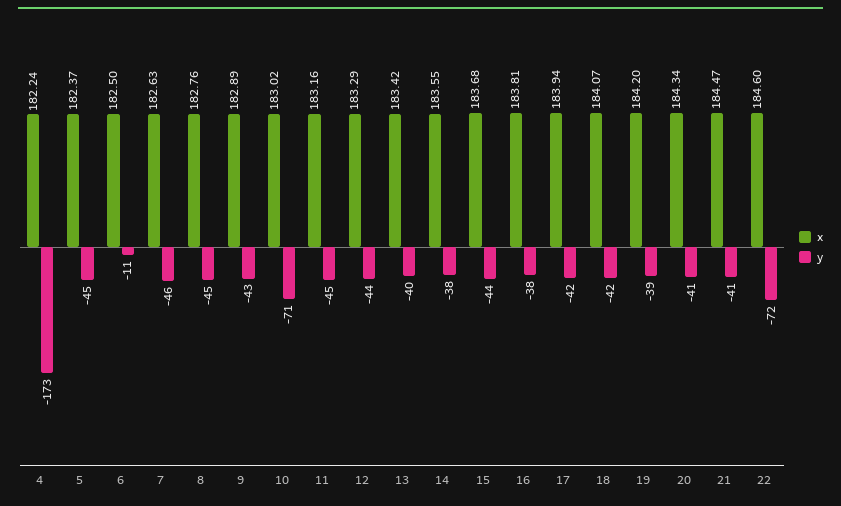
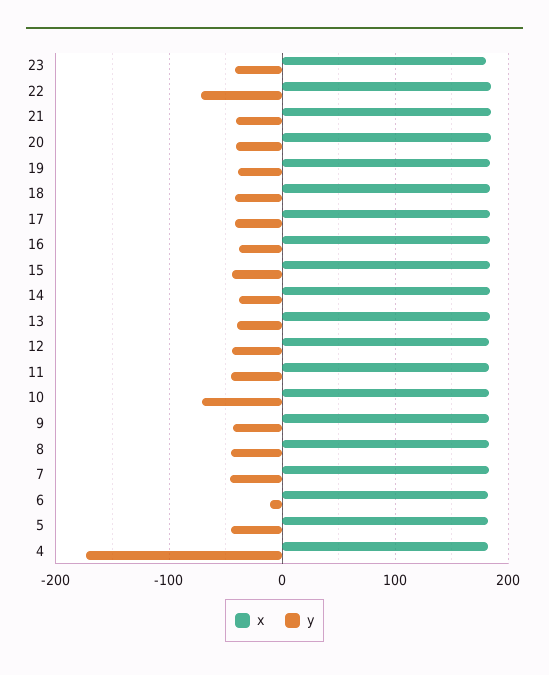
  {
    "x": {
      "4": 182.24,
      "5": 182.37,
      "6": 182.5,
      "7": 182.63,
      "8": 182.76,
      "9": 182.89,
      "10": 183.02,
      "11": 183.16,
      "12": 183.29,
      "13": 183.42,
      "14": 183.55,
      "15": 183.68,
      "16": 183.81,
      "17": 183.94,
      "18": 184.07,
      "19": 184.2,
      "20": 184.34,
      "21": 184.47,
-     "22": 184.6
+     "22": 184.6,
+     "23": 180
    },
    "y": {
      "4": -173,
      "5": -45,
      "6": -11,
      "7": -46,
      "8": -45,
      "9": -43,
      "10": -71,
      "11": -45,
      "12": -44,
      "13": -40,
      "14": -38,
      "15": -44,
      "16": -38,
      "17": -42,
      "18": -42,
      "19": -39,
      "20": -41,
      "21": -41,
-     "22": -72
+     "22": -72,
+     "23": -40
    }
  }

